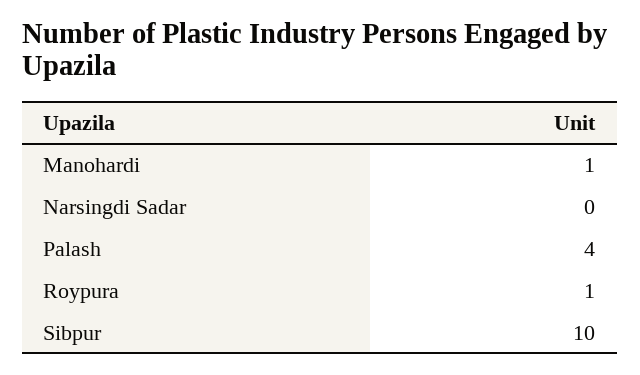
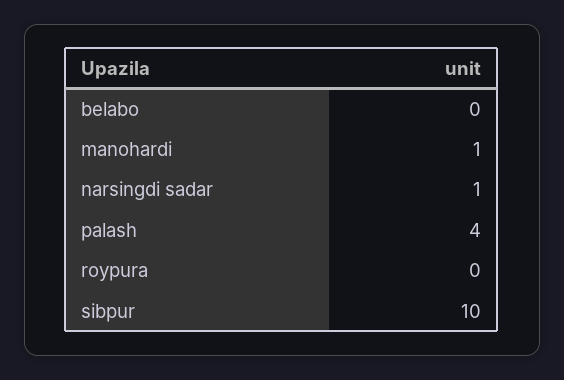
  {
    "Manohardi": 1,
-   "Narsingdi Sadar": 0,
+   "Narsingdi Sadar": 1,
    "Palash": 4,
-   "Roypura": 1,
+   "Roypura": 0,
-   "Sibpur": 10
+   "Sibpur": 10,
+   "belabo": 0
  }

